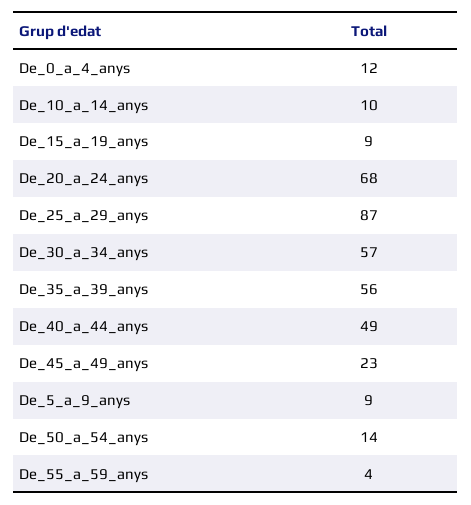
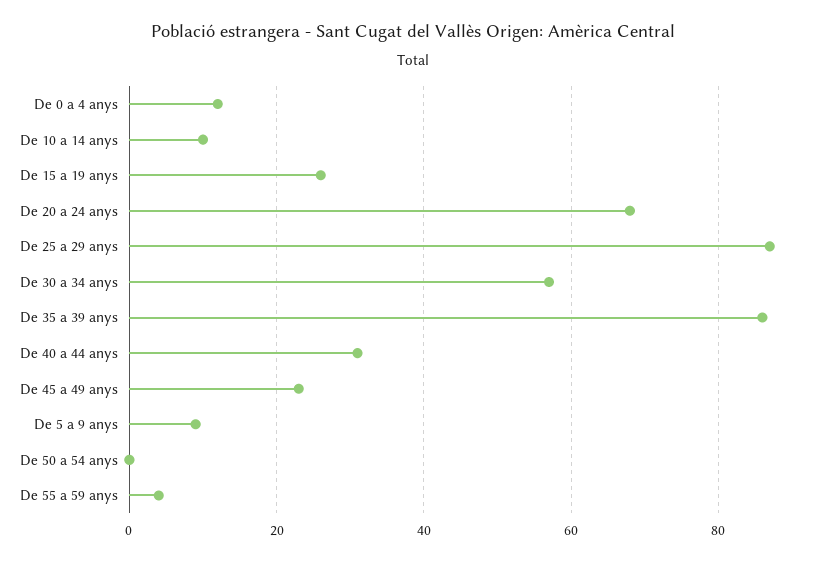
  {
    "De_0_a_4_anys": 12,
    "De_10_a_14_anys": 10,
-   "De_15_a_19_anys": 9,
+   "De_15_a_19_anys": 25,
    "De_20_a_24_anys": 68,
    "De_25_a_29_anys": 87,
    "De_30_a_34_anys": 57,
-   "De_35_a_39_anys": 56,
+   "De_35_a_39_anys": 85,
-   "De_40_a_44_anys": 49,
+   "De_40_a_44_anys": 30,
    "De_45_a_49_anys": 23,
    "De_5_a_9_anys": 9,
-   "De_50_a_54_anys": 14,
+   "De_50_a_54_anys": 0,
    "De_55_a_59_anys": 4
  }

